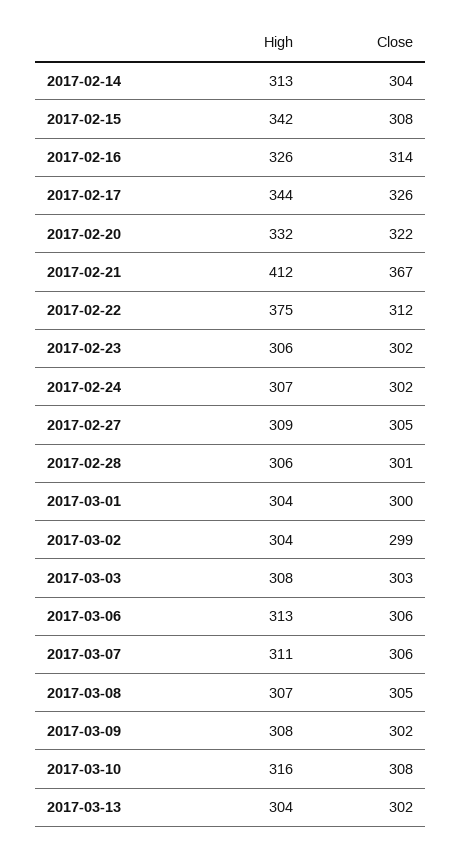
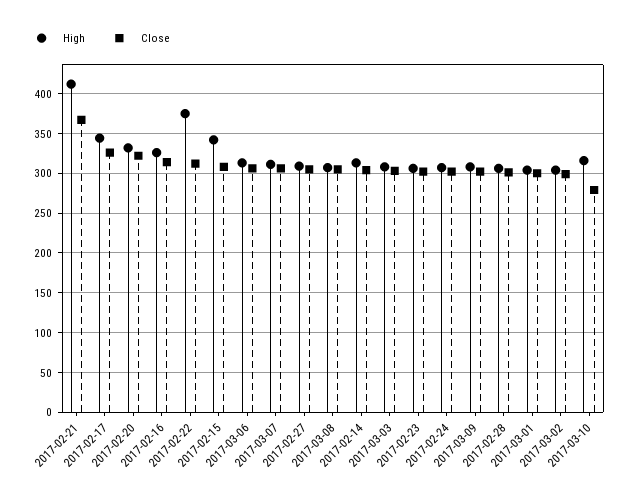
  {
    "High": {
      "2017-02-14": 313,
      "2017-02-15": 342,
      "2017-02-16": 326,
      "2017-02-17": 344,
      "2017-02-20": 332,
      "2017-02-21": 412,
      "2017-02-22": 375,
      "2017-02-23": 306,
      "2017-02-24": 307,
      "2017-02-27": 309,
      "2017-02-28": 306,
      "2017-03-01": 304,
      "2017-03-02": 304,
      "2017-03-03": 308,
      "2017-03-06": 313,
      "2017-03-07": 311,
      "2017-03-08": 307,
      "2017-03-09": 308,
-     "2017-03-10": 316,
+     "2017-03-10": 316
-     "2017-03-13": 304
    },
    "Close": {
      "2017-02-14": 304,
      "2017-02-15": 308,
      "2017-02-16": 314,
      "2017-02-17": 326,
      "2017-02-20": 322,
      "2017-02-21": 367,
      "2017-02-22": 312,
      "2017-02-23": 302,
      "2017-02-24": 302,
      "2017-02-27": 305,
      "2017-02-28": 301,
      "2017-03-01": 300,
      "2017-03-02": 299,
      "2017-03-03": 303,
      "2017-03-06": 306,
      "2017-03-07": 306,
      "2017-03-08": 305,
      "2017-03-09": 302,
-     "2017-03-10": 308,
+     "2017-03-10": 280
-     "2017-03-13": 302
    }
  }

